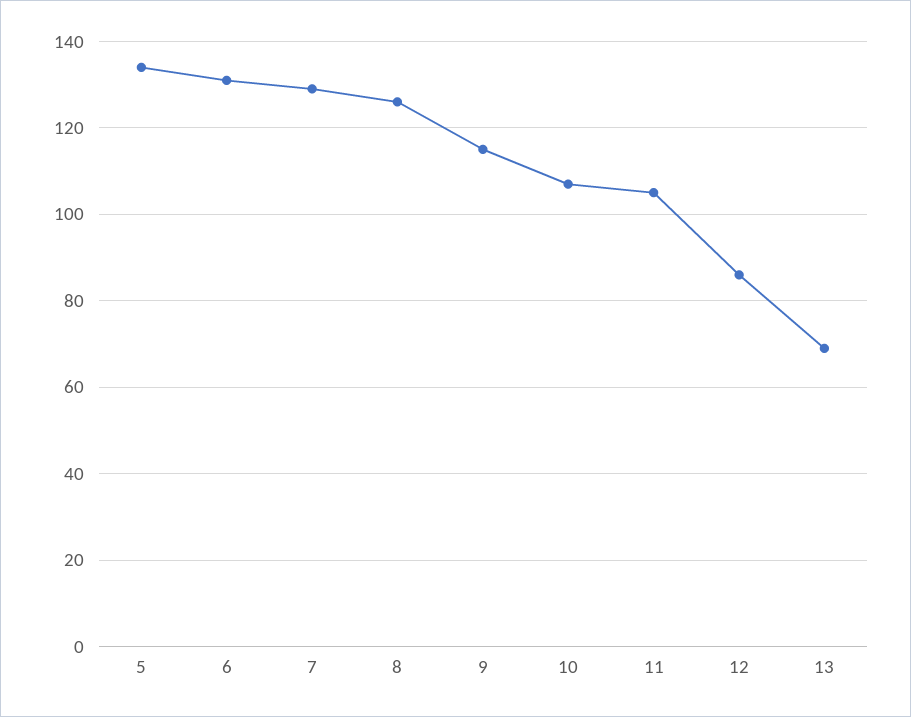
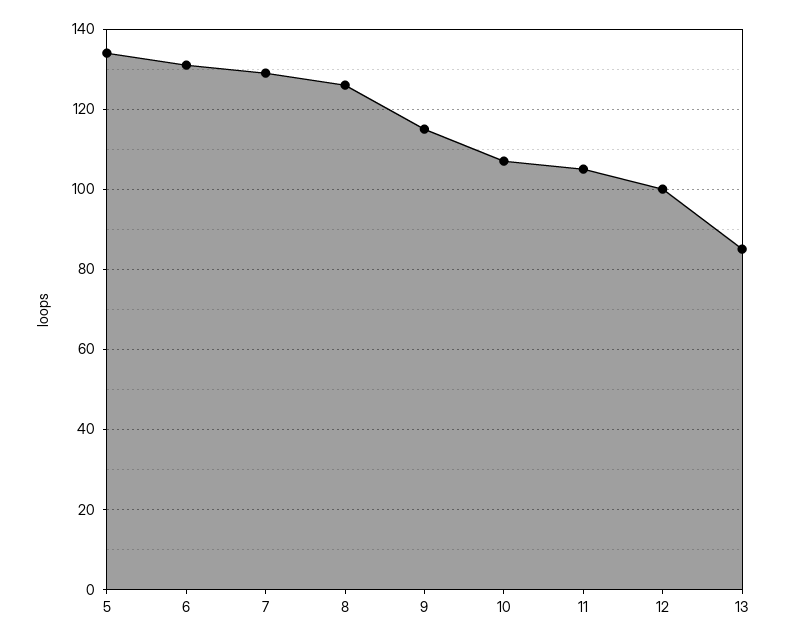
  {
    "5": 135,
    "6": 130,
    "7": 130,
    "8": 125,
    "9": 115,
    "10": 105,
    "11": 105,
-   "12": 85,
+   "12": 100,
-   "13": 70
+   "13": 85
  }

